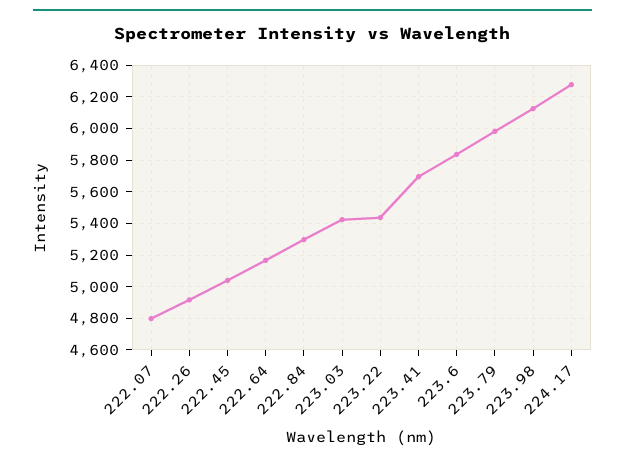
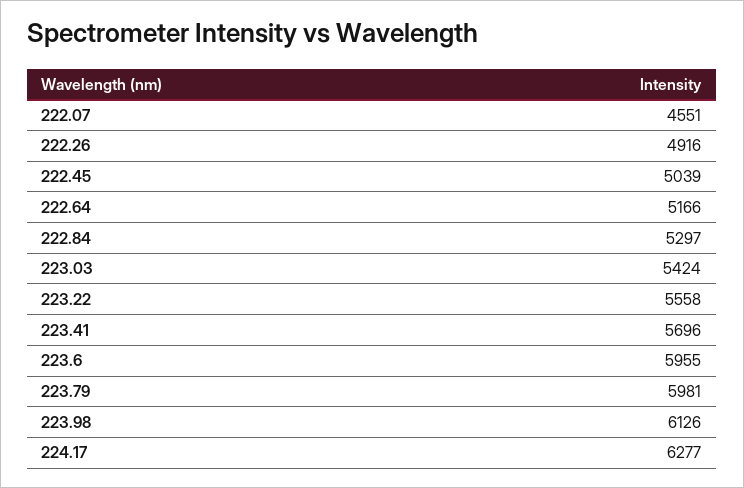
  {
-   "222.07": 4800,
+   "222.07": 4551,
    "222.26": 4916,
    "222.45": 5039,
    "222.64": 5166,
    "222.84": 5297,
    "223.03": 5424,
-   "223.22": 5450,
+   "223.22": 5558,
    "223.41": 5696,
-   "223.6": 5850,
+   "223.6": 5955,
    "223.79": 5981,
    "223.98": 6126,
    "224.17": 6277
  }

